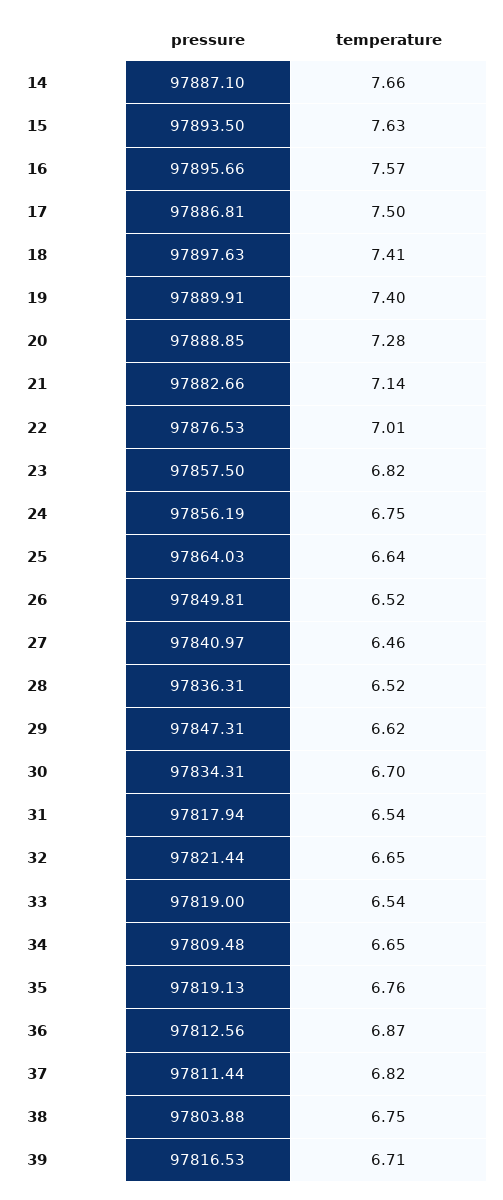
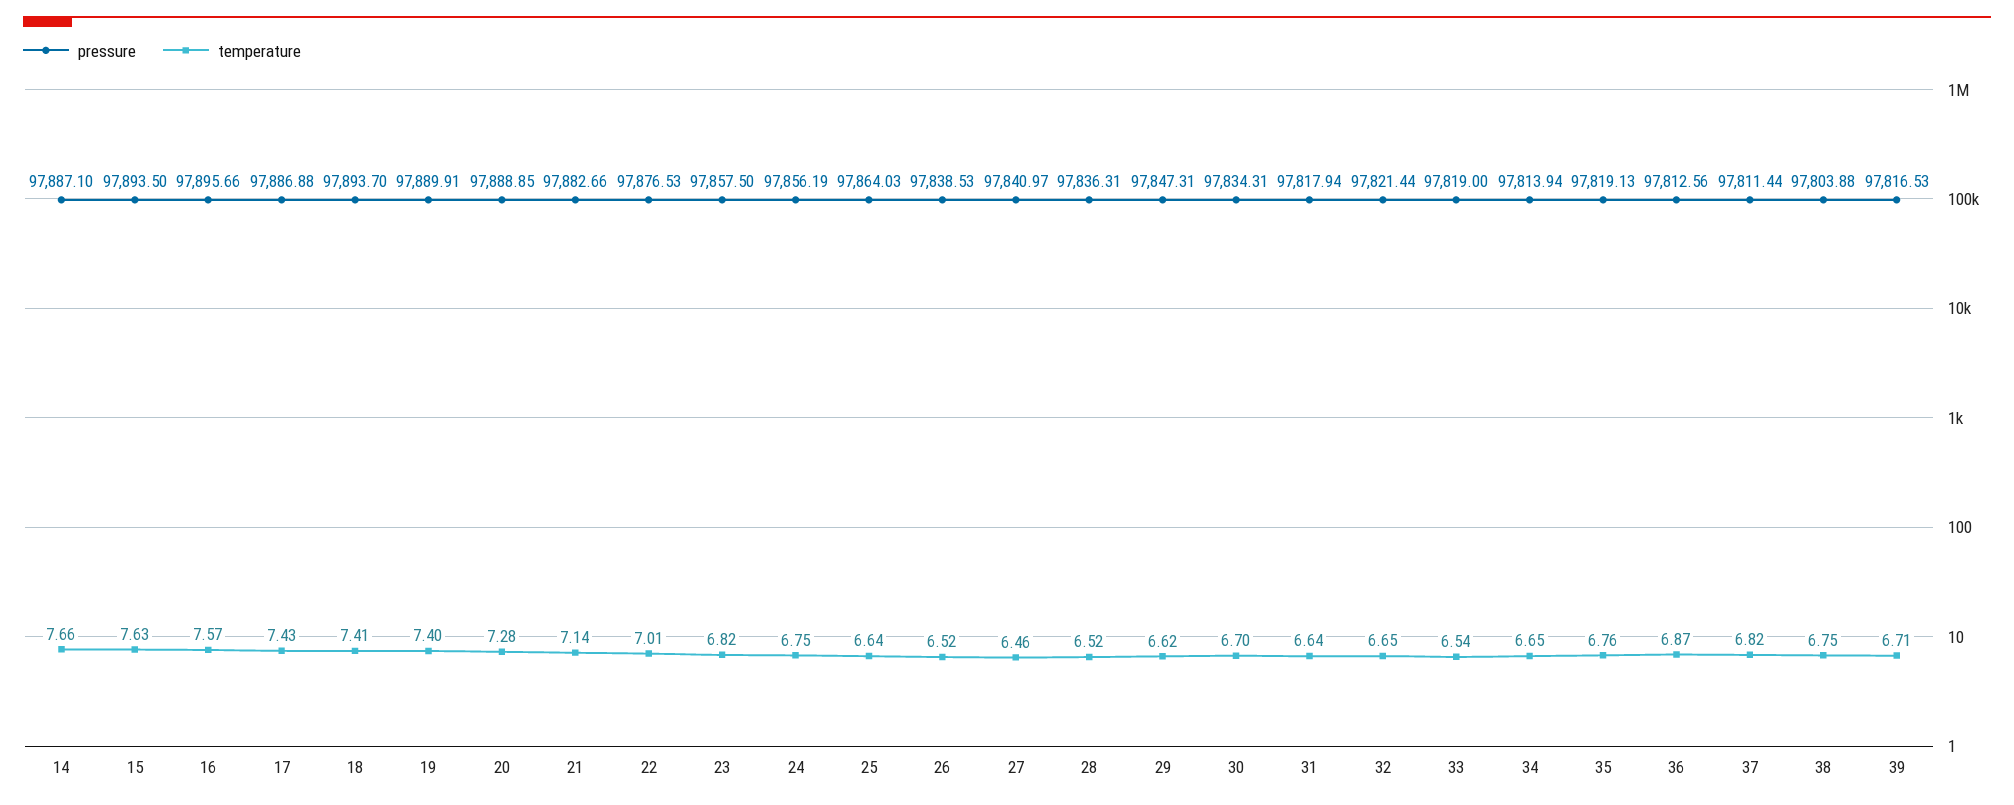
  {
    "pressure": {
      "14": 97887.1,
      "15": 97893.5,
      "16": 97895.66,
-     "17": 97886.81,
+     "17": 97886.88,
-     "18": 97897.63,
+     "18": 97893.7,
      "19": 97889.91,
      "20": 97888.85,
      "21": 97882.66,
      "22": 97876.53,
      "23": 97857.5,
      "24": 97856.19,
      "25": 97864.03,
-     "26": 97849.81,
+     "26": 97838.53,
      "27": 97840.97,
      "28": 97836.31,
      "29": 97847.31,
      "30": 97834.31,
      "31": 97817.94,
      "32": 97821.44,
      "33": 97819,
-     "34": 97809.48,
+     "34": 97813.94,
      "35": 97819.13,
      "36": 97812.56,
      "37": 97811.44,
      "38": 97803.88,
      "39": 97816.53
    },
    "temperature": {
      "14": 7.66,
      "15": 7.63,
      "16": 7.57,
-     "17": 7.5,
+     "17": 7.43,
      "18": 7.41,
      "19": 7.4,
      "20": 7.28,
      "21": 7.14,
      "22": 7.01,
      "23": 6.82,
      "24": 6.75,
      "25": 6.64,
      "26": 6.52,
      "27": 6.46,
      "28": 6.52,
      "29": 6.62,
      "30": 6.7,
-     "31": 6.54,
+     "31": 6.64,
      "32": 6.65,
      "33": 6.54,
      "34": 6.65,
      "35": 6.76,
      "36": 6.87,
      "37": 6.82,
      "38": 6.75,
      "39": 6.71
    }
  }

